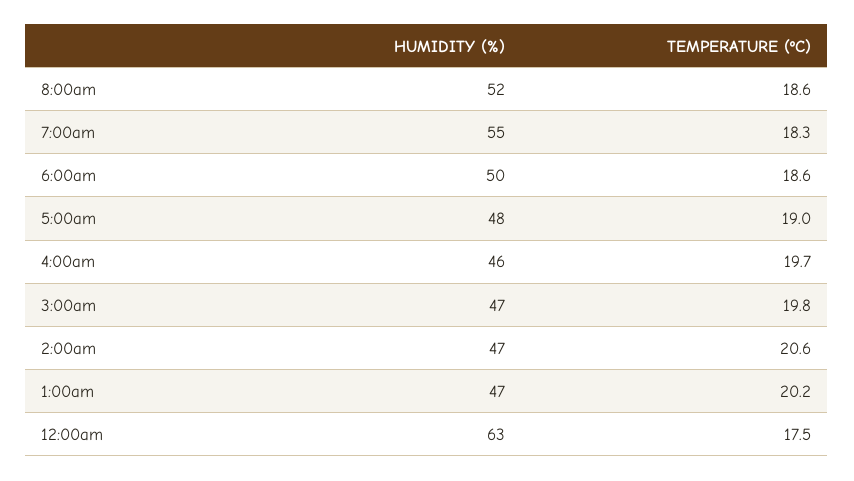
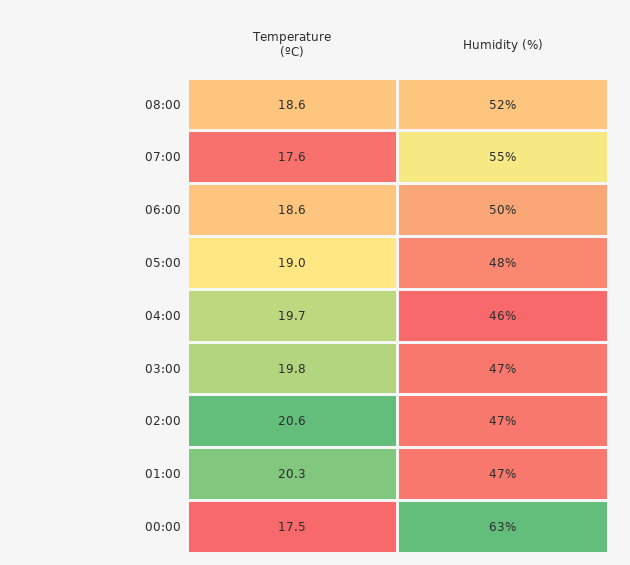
  {
    "HUMIDITY (%)": {
      "8:00am": 52,
      "7:00am": 55,
      "6:00am": 50,
      "5:00am": 48,
      "4:00am": 46,
      "3:00am": 47,
      "2:00am": 47,
      "1:00am": 47,
      "12:00am": 63
    },
    "TEMPERATURE (ºC)": {
      "8:00am": 18.6,
-     "7:00am": 18.3,
+     "7:00am": 17.6,
      "6:00am": 18.6,
      "5:00am": 19,
      "4:00am": 19.7,
      "3:00am": 19.8,
      "2:00am": 20.6,
-     "1:00am": 20.2,
+     "1:00am": 20.3,
      "12:00am": 17.5
    }
  }

